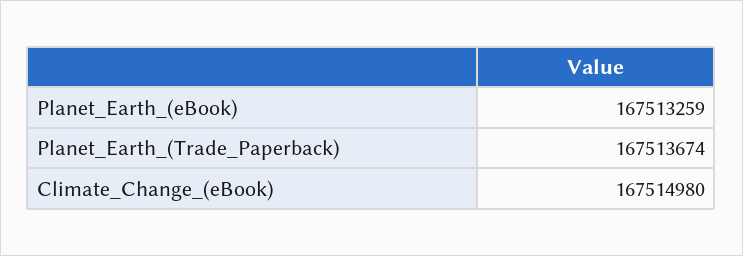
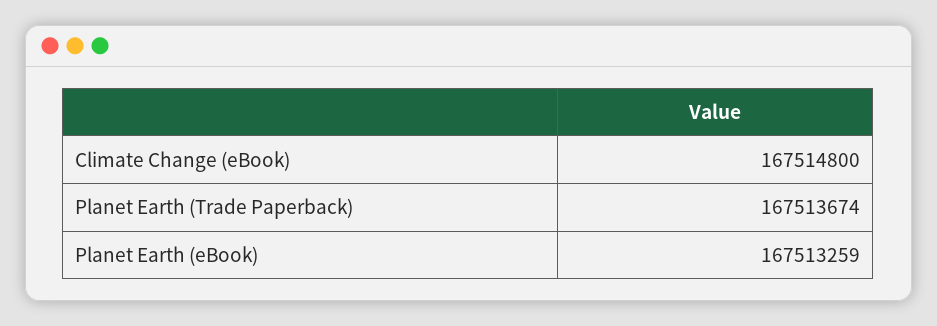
  {
    "Planet_Earth_(eBook)": 167513259,
    "Planet_Earth_(Trade_Paperback)": 167513674,
-   "Climate_Change_(eBook)": 167514980
+   "Climate_Change_(eBook)": 167514800
  }

